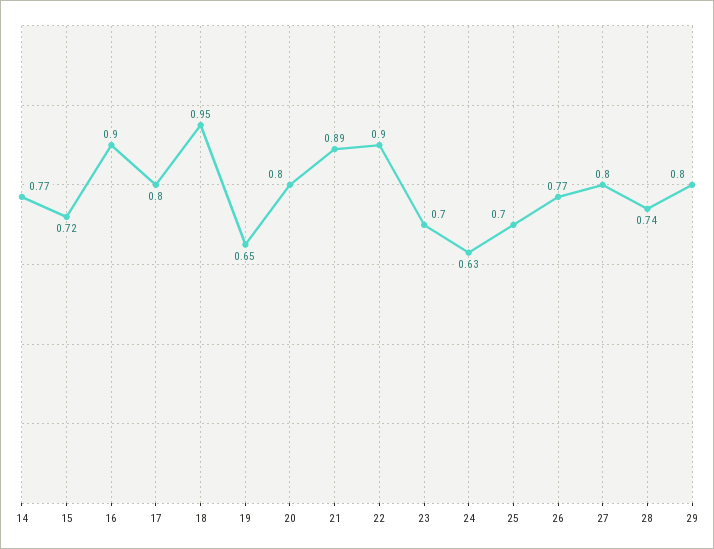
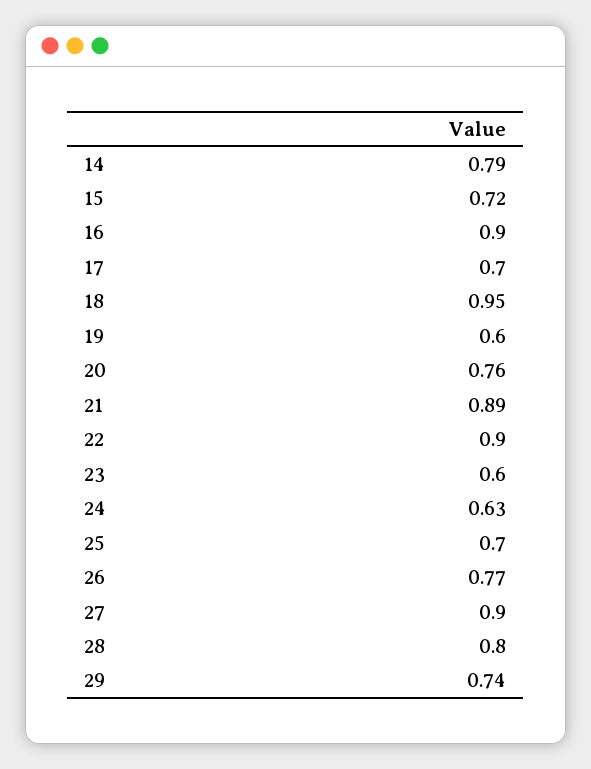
  {
-   "14": 0.77,
+   "14": 0.79,
    "15": 0.72,
    "16": 0.9,
-   "17": 0.8,
+   "17": 0.7,
    "18": 0.95,
-   "19": 0.65,
+   "19": 0.6,
-   "20": 0.8,
+   "20": 0.76,
    "21": 0.89,
    "22": 0.9,
-   "23": 0.7,
+   "23": 0.6,
    "24": 0.63,
    "25": 0.7,
    "26": 0.77,
-   "27": 0.8,
+   "27": 0.9,
-   "28": 0.74,
+   "28": 0.8,
-   "29": 0.8
+   "29": 0.74
  }

